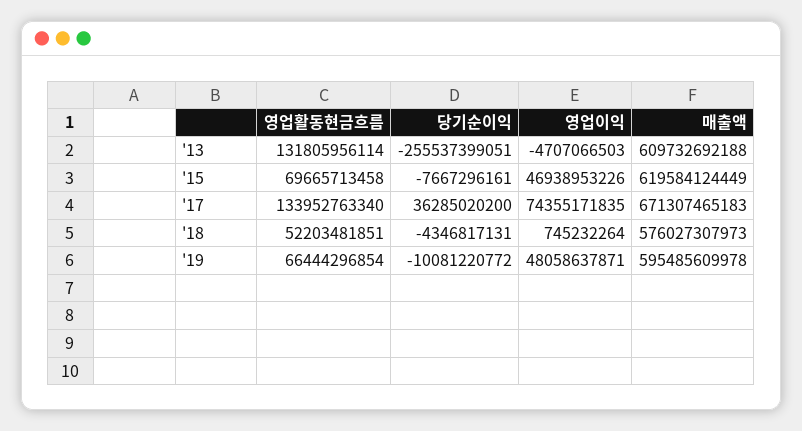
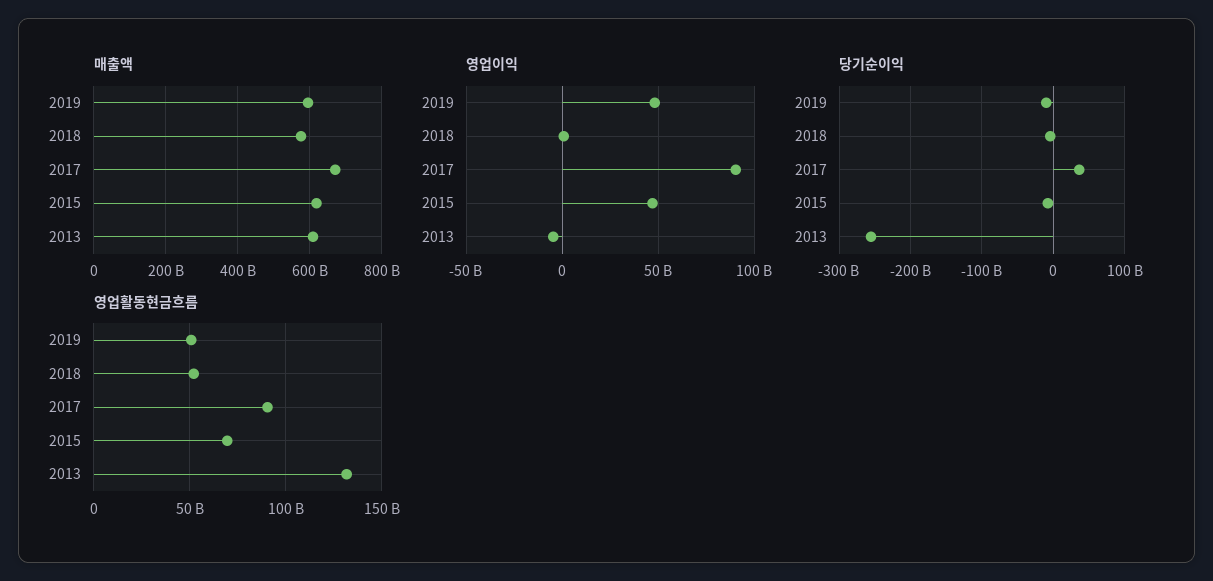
  {
    "영업활동현금흐름": {
      "'13": 131805956114,
      "'15": 69665713458,
-     "'17": 133952763340,
+     "'17": 90000000000,
      "'18": 52203481851,
-     "'19": 66444296854
+     "'19": 50000000000
    },
    "당기순이익": {
      "'13": -255537399051,
      "'15": -7667296161,
      "'17": 36285020200,
      "'18": -4346817131,
      "'19": -10081220772
    },
    "영업이익": {
      "'13": -4707066503,
      "'15": 46938953226,
-     "'17": 74355171835,
+     "'17": 90000000000,
      "'18": 745232264,
      "'19": 48058637871
    },
    "매출액": {
      "'13": 609732692188,
      "'15": 619584124449,
      "'17": 671307465183,
      "'18": 576027307973,
      "'19": 595485609978
    }
  }

